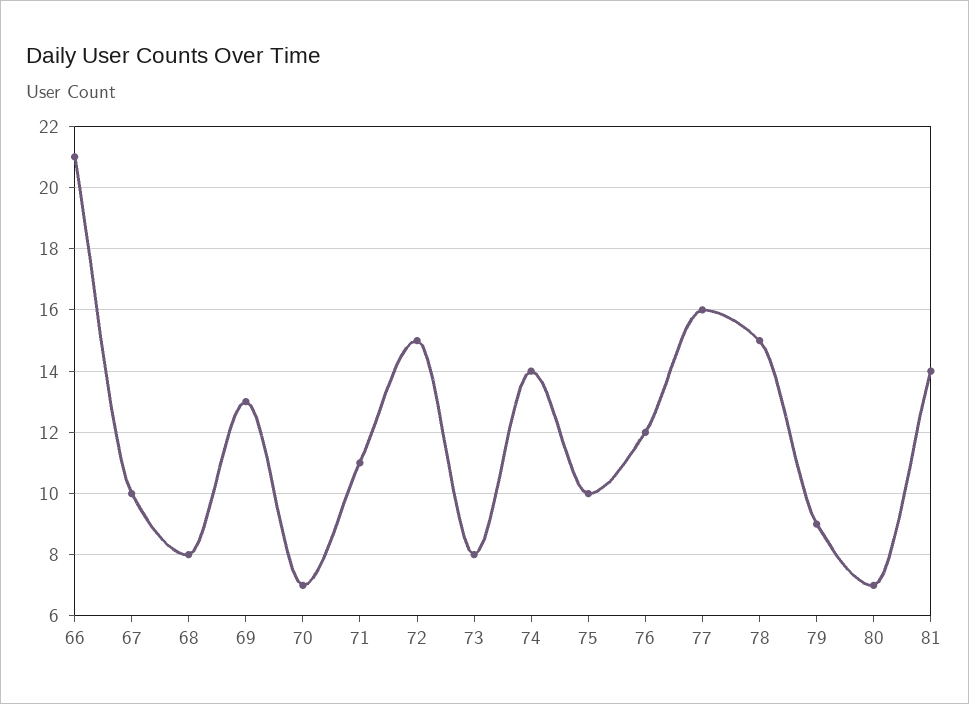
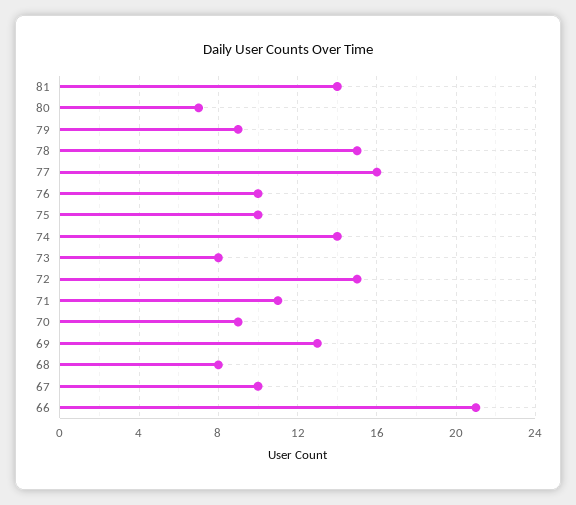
  {
    "66": 21,
    "67": 10,
    "68": 8,
    "69": 13,
-   "70": 7,
+   "70": 9,
    "71": 11,
    "72": 15,
    "73": 8,
    "74": 14,
    "75": 10,
-   "76": 12,
+   "76": 10,
    "77": 16,
    "78": 15,
    "79": 9,
    "80": 7,
    "81": 14
  }

